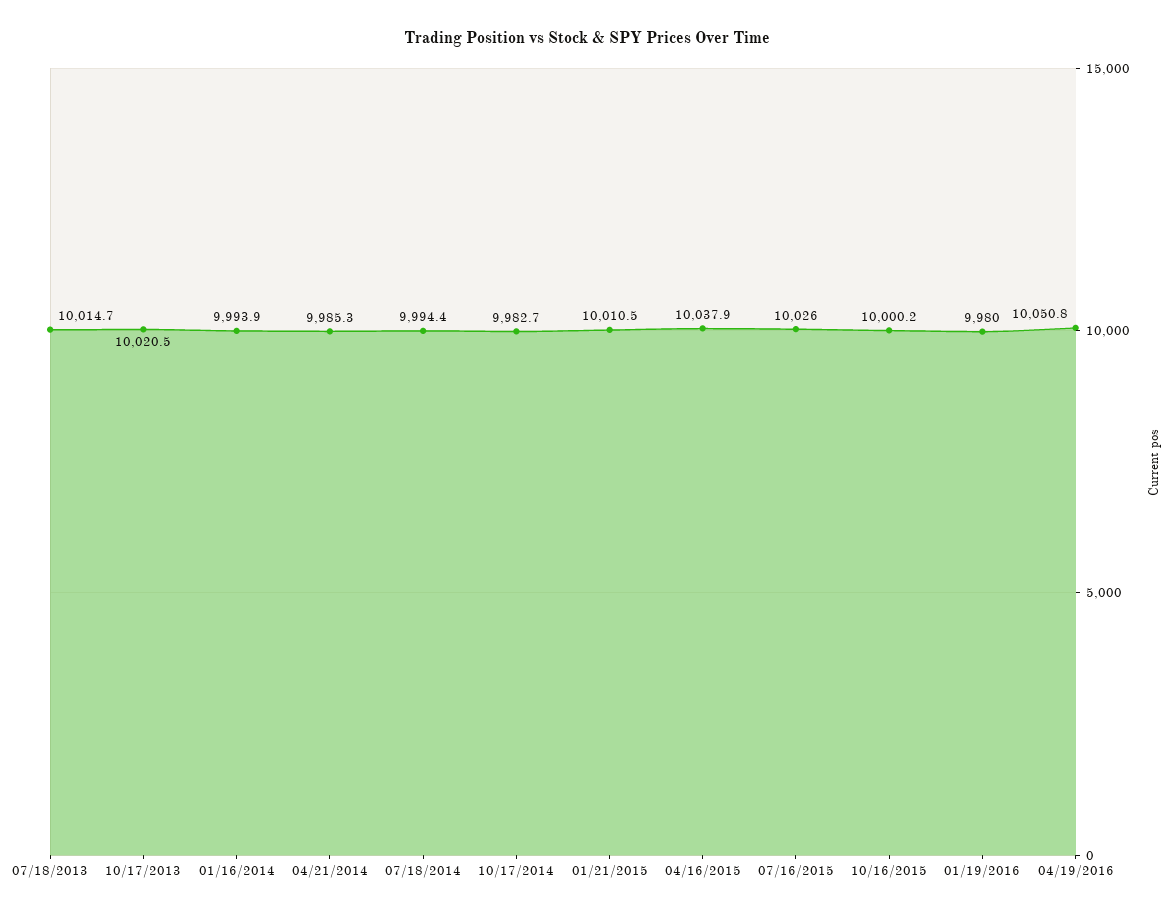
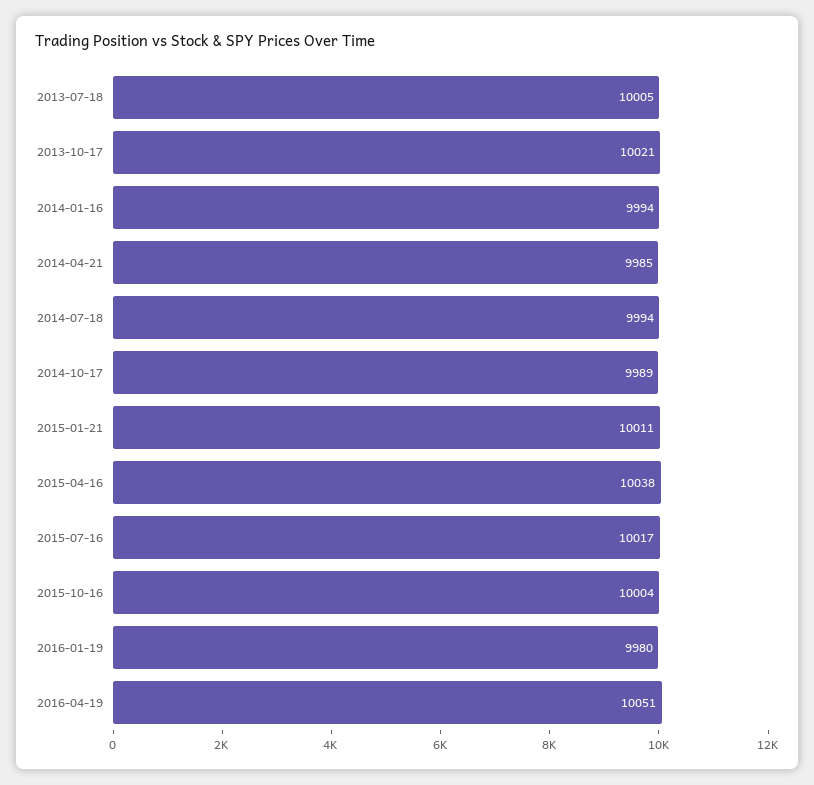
  {
-   "07/18/2013": 10014.7,
+   "07/18/2013": 10005,
    "10/17/2013": 10020.5,
    "01/16/2014": 9993.9,
    "04/21/2014": 9985.3,
    "07/18/2014": 9994.4,
-   "10/17/2014": 9982.7,
+   "10/17/2014": 9989,
    "01/21/2015": 10010.5,
    "04/16/2015": 10037.9,
-   "07/16/2015": 10026,
+   "07/16/2015": 10017,
-   "10/16/2015": 10000.2,
+   "10/16/2015": 10004,
    "01/19/2016": 9980,
    "04/19/2016": 10050.8
  }

